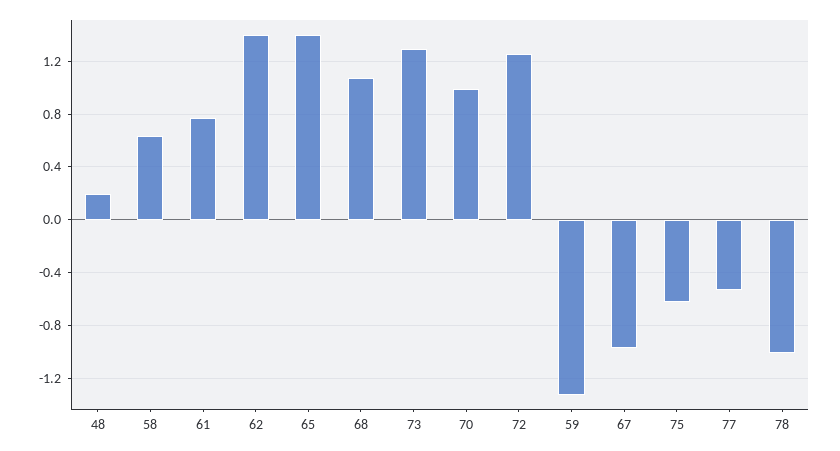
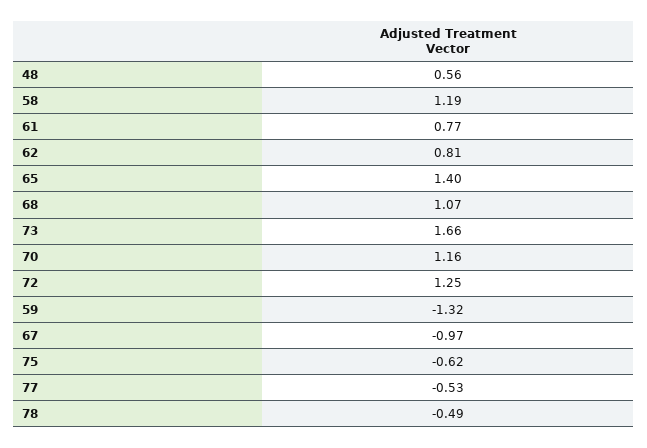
  {
-   "48": 0.2,
+   "48": 0.56,
-   "58": 0.65,
+   "58": 1.19,
    "61": 0.77,
-   "62": 1.4,
+   "62": 0.81,
    "65": 1.4,
    "68": 1.07,
-   "73": 1.3,
+   "73": 1.66,
-   "70": 1,
+   "70": 1.16,
    "72": 1.25,
    "59": -1.32,
    "67": -0.97,
    "75": -0.62,
    "77": -0.53,
-   "78": -1
+   "78": -0.49
  }

